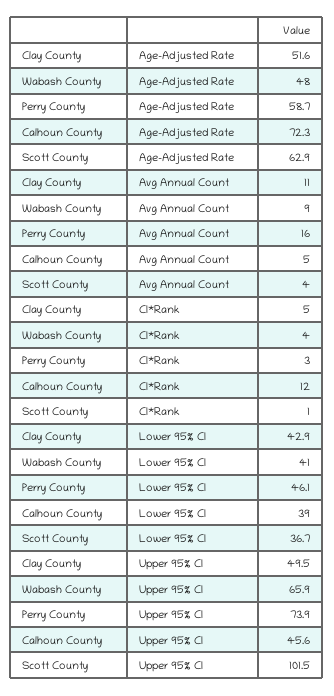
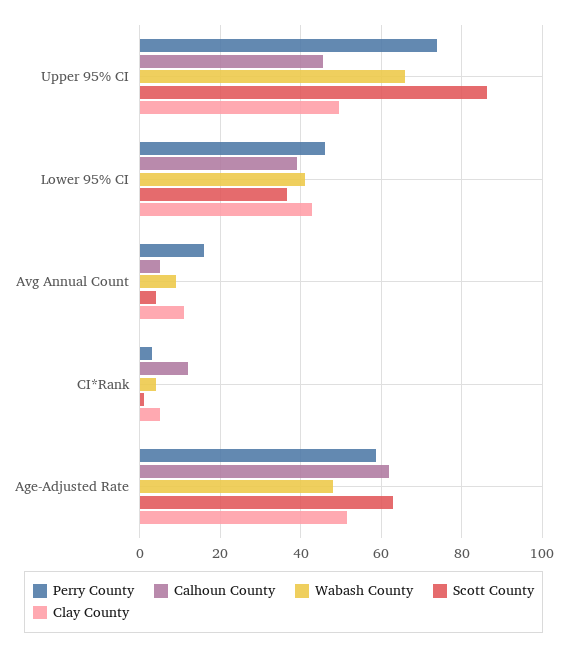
  {
    "Clay County": {
      "Age-Adjusted Rate": 51.6,
      "Avg Annual Count": 11,
      "CI*Rank": 5,
      "Lower 95% CI": 42.9,
      "Upper 95% CI": 49.5
    },
    "Wabash County": {
      "Age-Adjusted Rate": 48,
      "Avg Annual Count": 9,
      "CI*Rank": 4,
      "Lower 95% CI": 41,
      "Upper 95% CI": 65.9
    },
    "Perry County": {
      "Age-Adjusted Rate": 58.7,
      "Avg Annual Count": 16,
      "CI*Rank": 3,
      "Lower 95% CI": 46.1,
      "Upper 95% CI": 73.9
    },
    "Calhoun County": {
-     "Age-Adjusted Rate": 72.3,
+     "Age-Adjusted Rate": 62,
      "Avg Annual Count": 5,
      "CI*Rank": 12,
      "Lower 95% CI": 39,
      "Upper 95% CI": 45.6
    },
    "Scott County": {
      "Age-Adjusted Rate": 62.9,
      "Avg Annual Count": 4,
      "CI*Rank": 1,
      "Lower 95% CI": 36.7,
-     "Upper 95% CI": 101.5
+     "Upper 95% CI": 86
    }
  }

